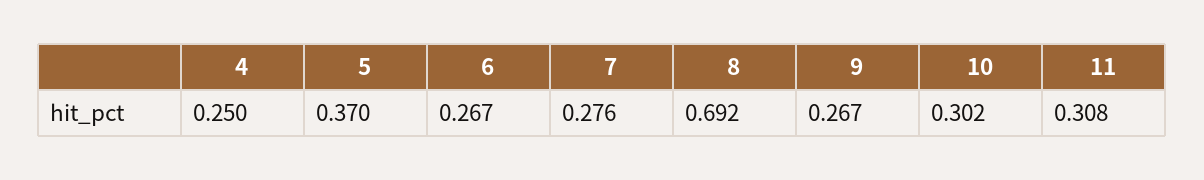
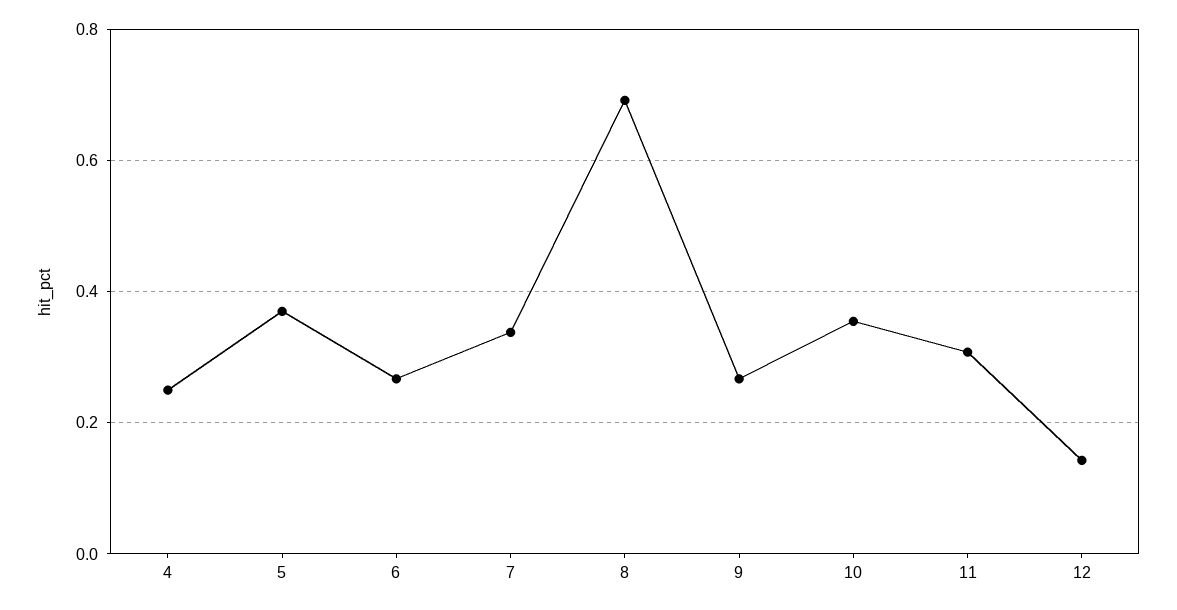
  {
    "4": 0.25,
    "5": 0.37,
    "6": 0.267,
-   "7": 0.276,
+   "7": 0.34,
    "8": 0.692,
    "9": 0.267,
-   "10": 0.302,
+   "10": 0.36,
-   "11": 0.308
+   "11": 0.308,
+   "12": 0.14
  }

